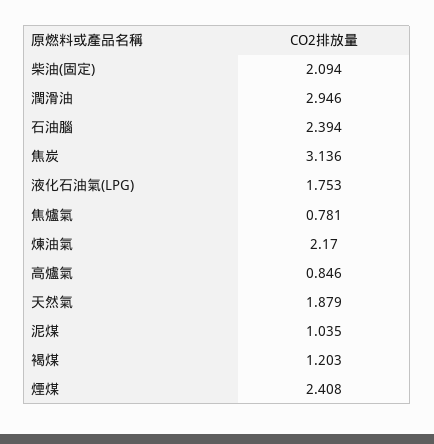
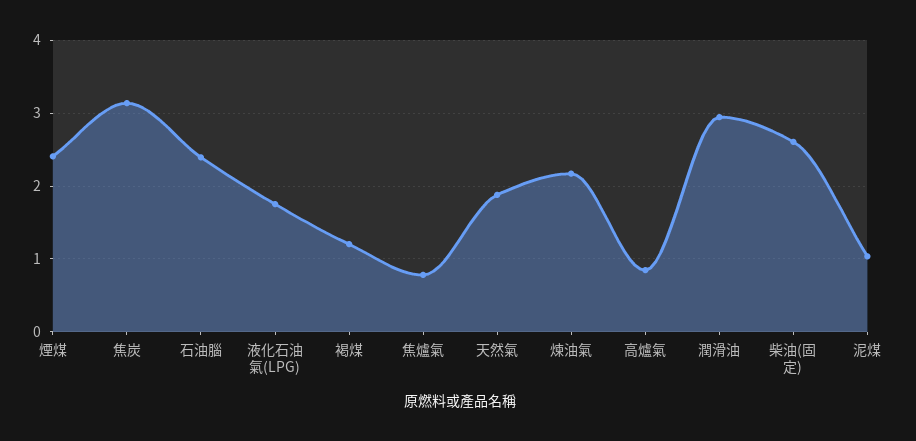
  {
-   "柴油(固定)": 2.094,
+   "柴油(固定)": 2.6,
    "潤滑油": 2.946,
    "石油腦": 2.394,
    "焦炭": 3.136,
    "液化石油氣(LPG)": 1.753,
    "焦爐氣": 0.781,
    "煉油氣": 2.17,
    "高爐氣": 0.846,
    "天然氣": 1.879,
    "泥煤": 1.035,
    "褐煤": 1.203,
    "煙煤": 2.408
  }

